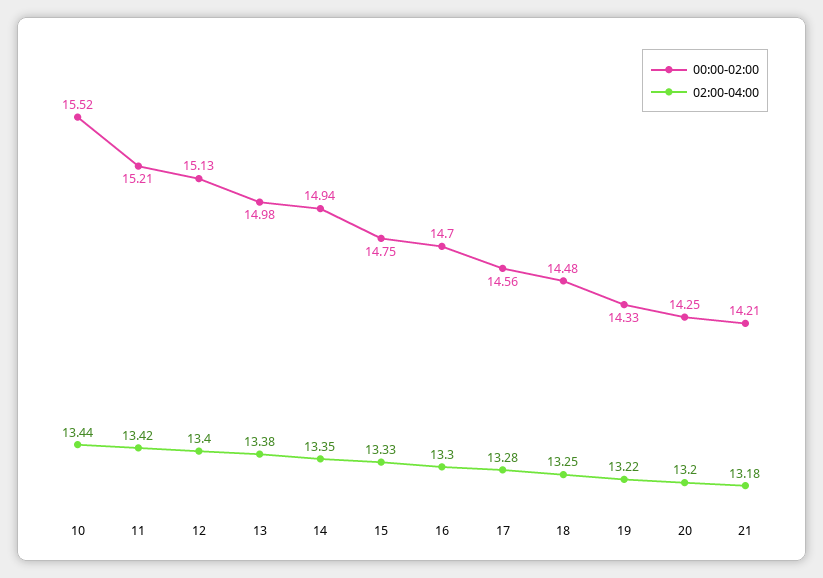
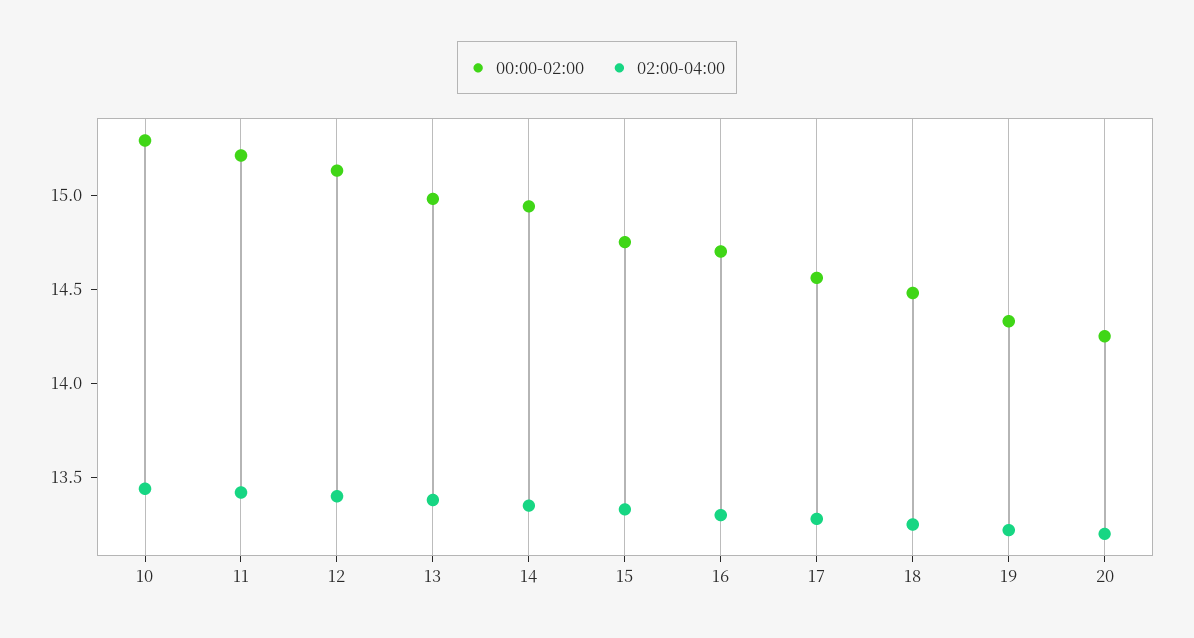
  {
    "00:00-02:00": {
-     "10": 15.52,
+     "10": 15.3,
      "11": 15.21,
      "12": 15.13,
      "13": 14.98,
      "14": 14.94,
      "15": 14.75,
      "16": 14.7,
      "17": 14.56,
      "18": 14.48,
      "19": 14.33,
-     "20": 14.25,
+     "20": 14.25
-     "21": 14.21
    },
    "02:00-04:00": {
      "10": 13.44,
      "11": 13.42,
      "12": 13.4,
      "13": 13.38,
      "14": 13.35,
      "15": 13.33,
      "16": 13.3,
      "17": 13.28,
      "18": 13.25,
      "19": 13.22,
-     "20": 13.2,
+     "20": 13.2
-     "21": 13.18
    }
  }

